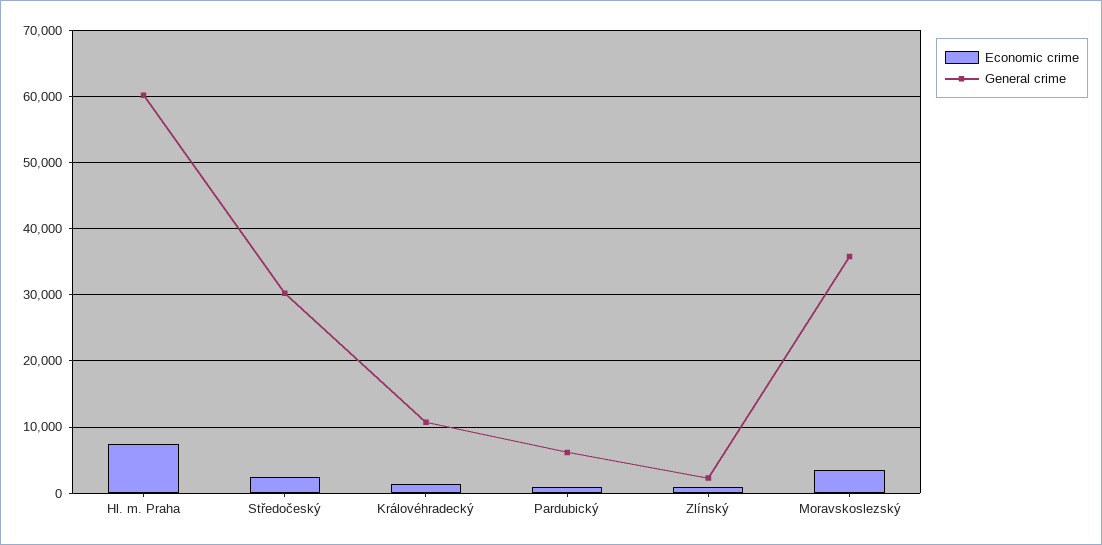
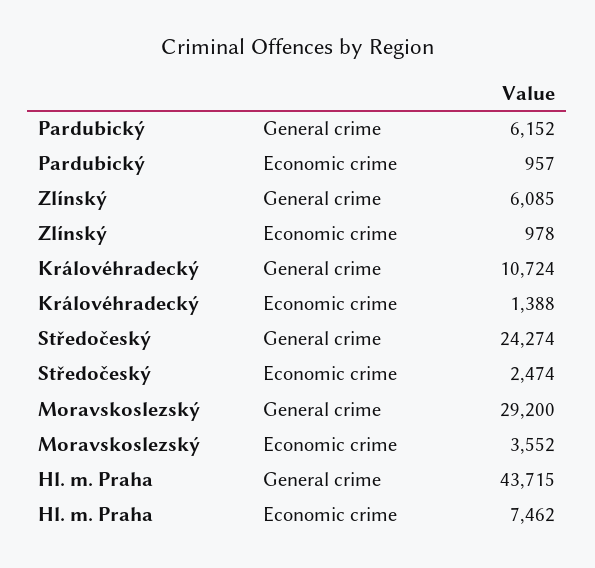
  {
    "Economic crime": {
      "Hl. m. Praha": 7462,
      "Středočeský": 2474,
      "Královéhradecký": 1388,
      "Pardubický": 957,
      "Zlínský": 978,
      "Moravskoslezský": 3552
    },
    "General crime": {
-     "Hl. m. Praha": 60000,
+     "Hl. m. Praha": 43715,
-     "Středočeský": 30000,
+     "Středočeský": 24274,
      "Královéhradecký": 10724,
      "Pardubický": 6152,
-     "Zlínský": 2000,
+     "Zlínský": 6085,
-     "Moravskoslezský": 36000
+     "Moravskoslezský": 29200
    }
  }

